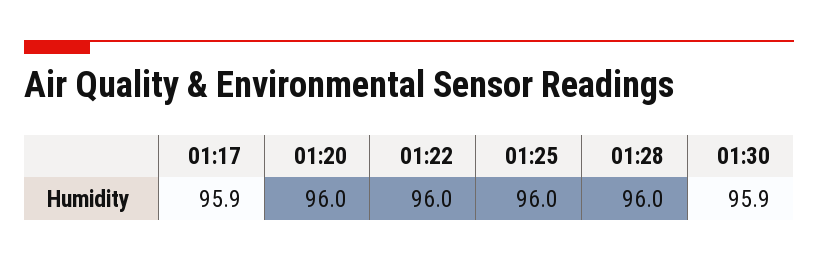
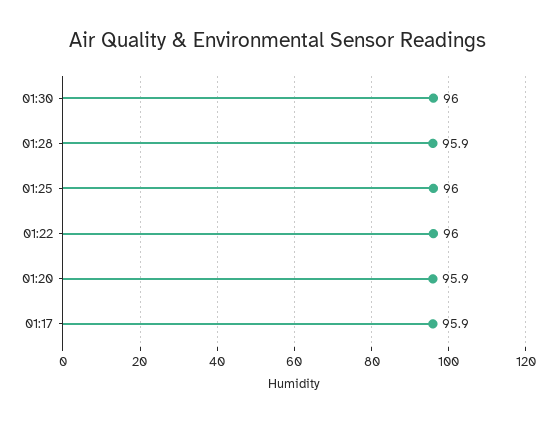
  {
    "01:17": 95.9,
-   "01:20": 96,
+   "01:20": 95.9,
    "01:22": 96,
    "01:25": 96,
-   "01:28": 96,
+   "01:28": 95.9,
-   "01:30": 95.9
+   "01:30": 96
  }

